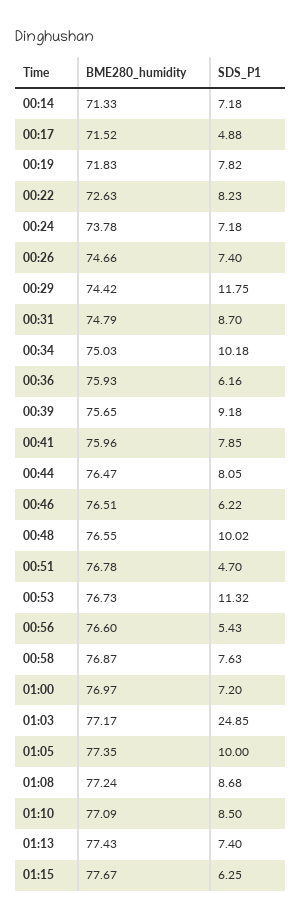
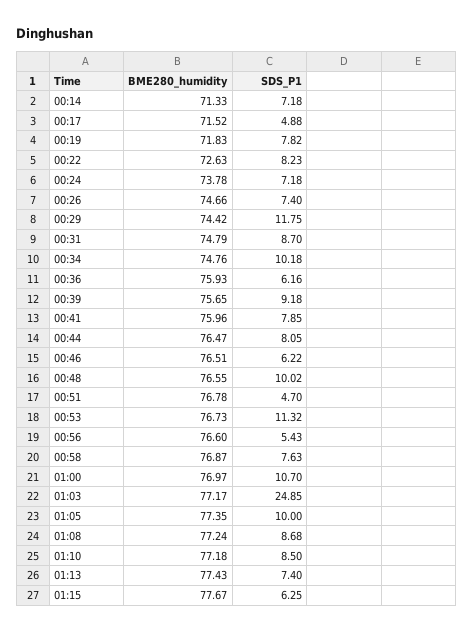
  {
    "BME280_humidity": {
      "00:14": 71.33,
      "00:17": 71.52,
      "00:19": 71.83,
      "00:22": 72.63,
      "00:24": 73.78,
      "00:26": 74.66,
      "00:29": 74.42,
      "00:31": 74.79,
-     "00:34": 75.03,
+     "00:34": 74.76,
      "00:36": 75.93,
      "00:39": 75.65,
      "00:41": 75.96,
      "00:44": 76.47,
      "00:46": 76.51,
      "00:48": 76.55,
      "00:51": 76.78,
      "00:53": 76.73,
      "00:56": 76.6,
      "00:58": 76.87,
      "01:00": 76.97,
      "01:03": 77.17,
      "01:05": 77.35,
      "01:08": 77.24,
-     "01:10": 77.09,
+     "01:10": 77.18,
      "01:13": 77.43,
      "01:15": 77.67
    },
    "SDS_P1": {
      "00:14": 7.18,
      "00:17": 4.88,
      "00:19": 7.82,
      "00:22": 8.23,
      "00:24": 7.18,
      "00:26": 7.4,
      "00:29": 11.75,
      "00:31": 8.7,
      "00:34": 10.18,
      "00:36": 6.16,
      "00:39": 9.18,
      "00:41": 7.85,
      "00:44": 8.05,
      "00:46": 6.22,
      "00:48": 10.02,
      "00:51": 4.7,
      "00:53": 11.32,
      "00:56": 5.43,
      "00:58": 7.63,
-     "01:00": 7.2,
+     "01:00": 10.7,
      "01:03": 24.85,
      "01:05": 10,
      "01:08": 8.68,
      "01:10": 8.5,
      "01:13": 7.4,
      "01:15": 6.25
    }
  }

